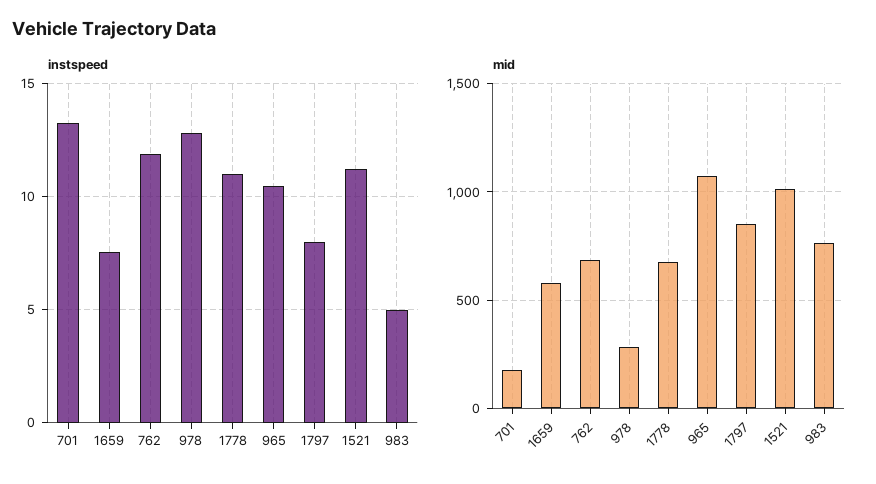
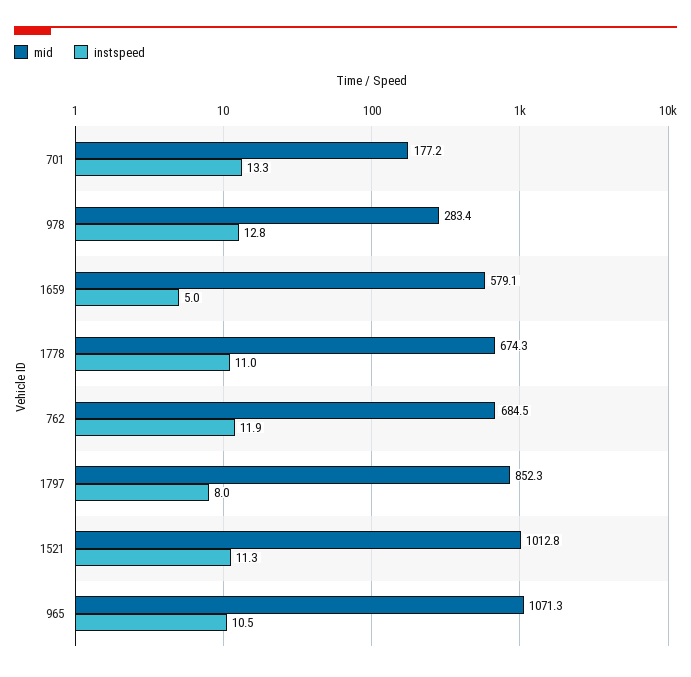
  {
    "instspeed": {
      "701": 13.3,
-     "1659": 7.5,
+     "1659": 5,
      "762": 11.9,
      "978": 12.8,
      "1778": 11,
      "965": 10.5,
      "1797": 8,
-     "1521": 11.3,
+     "1521": 11.3
-     "983": 5
    },
    "mid": {
      "701": 177.2,
      "1659": 579.1,
      "762": 684.5,
      "978": 283.4,
      "1778": 674.3,
      "965": 1071.3,
      "1797": 852.3,
-     "1521": 1012.8,
+     "1521": 1012.8
-     "983": 750
    }
  }

